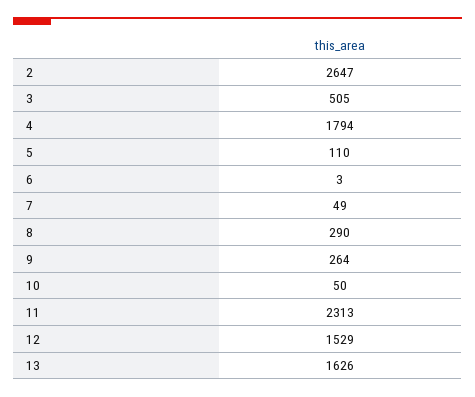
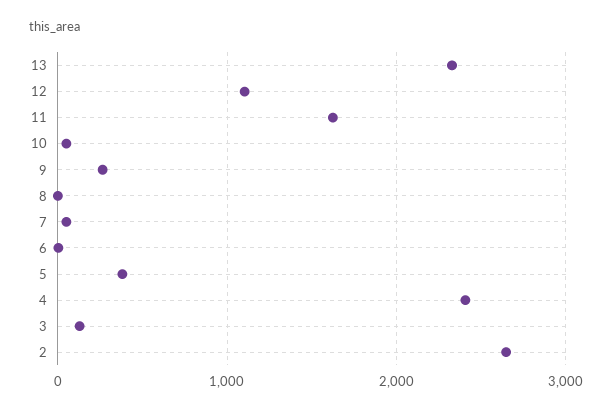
  {
    "2": 2647,
-   "3": 505,
+   "3": 100,
-   "4": 1794,
+   "4": 2400,
-   "5": 110,
+   "5": 400,
    "6": 3,
    "7": 49,
-   "8": 290,
+   "8": 0,
    "9": 264,
    "10": 50,
-   "11": 2313,
+   "11": 1600,
-   "12": 1529,
+   "12": 1100,
-   "13": 1626
+   "13": 2300
  }

